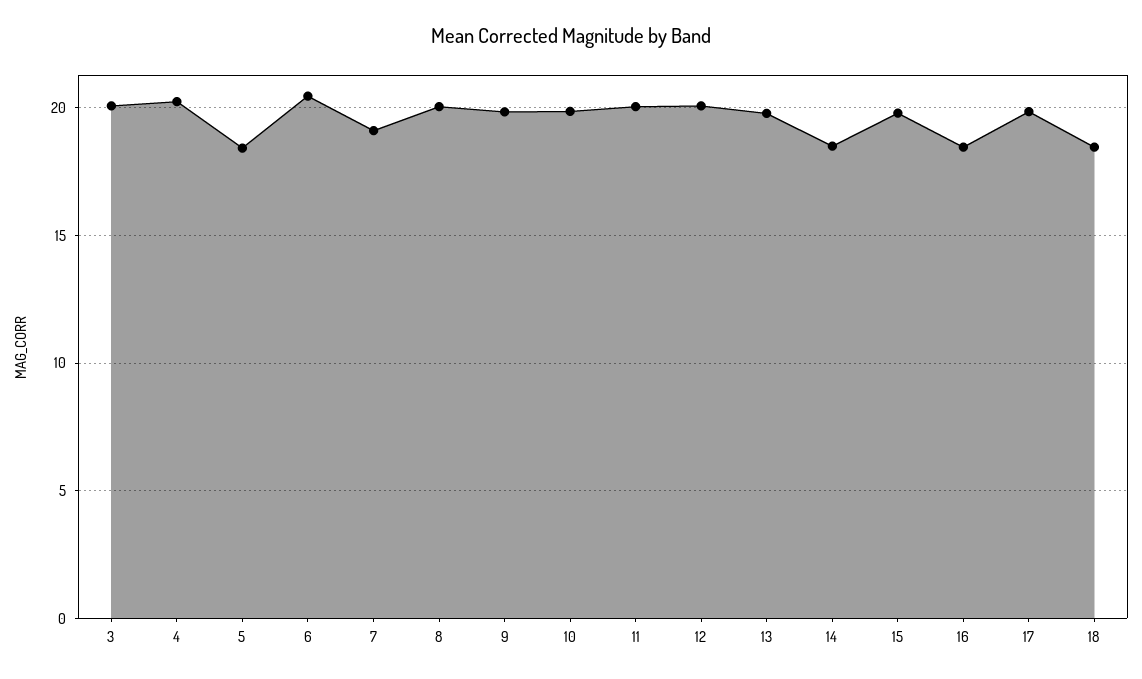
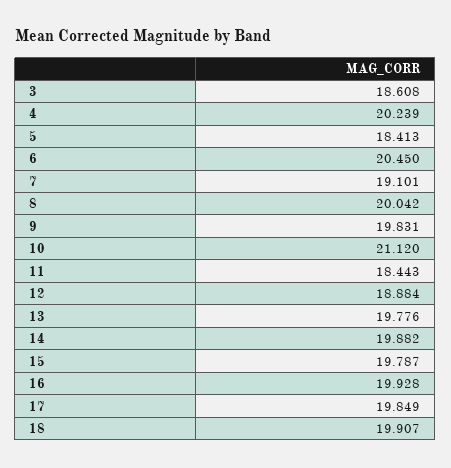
  {
-   "3": 20,
+   "3": 18.608,
    "4": 20.239,
    "5": 18.413,
    "6": 20.45,
    "7": 19.101,
    "8": 20.042,
    "9": 19.831,
-   "10": 20,
+   "10": 21.12,
-   "11": 20,
+   "11": 18.443,
-   "12": 20,
+   "12": 18.884,
    "13": 19.776,
-   "14": 18.5,
+   "14": 19.882,
    "15": 19.787,
-   "16": 18.5,
+   "16": 19.928,
    "17": 19.849,
-   "18": 18.5
+   "18": 19.907
  }

